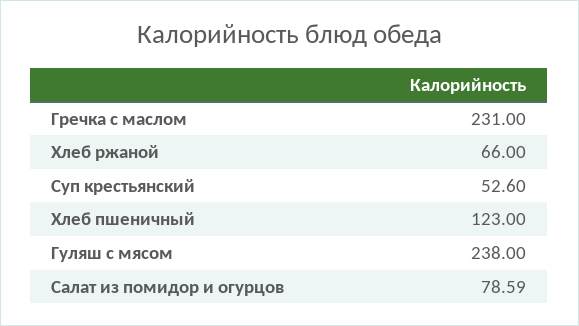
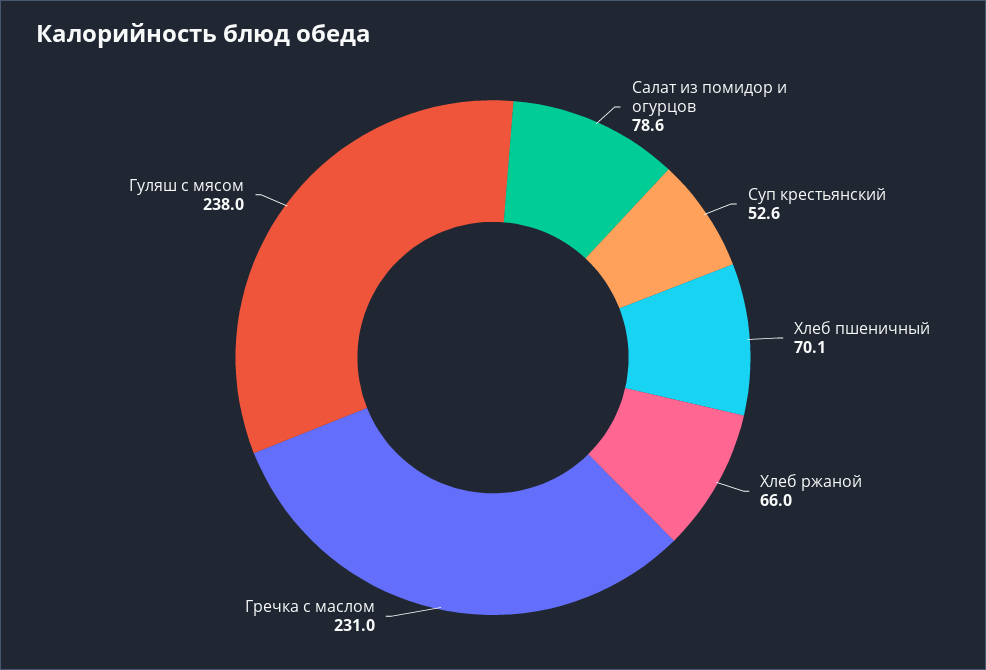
  {
    "Гречка с маслом": 231,
    "Хлеб ржаной": 66,
    "Суп крестьянский": 52.6,
-   "Хлеб пшеничный": 123,
+   "Хлеб пшеничный": 70.1,
    "Гуляш с мясом": 238,
    "Салат из помидор и огурцов": 78.59
  }

